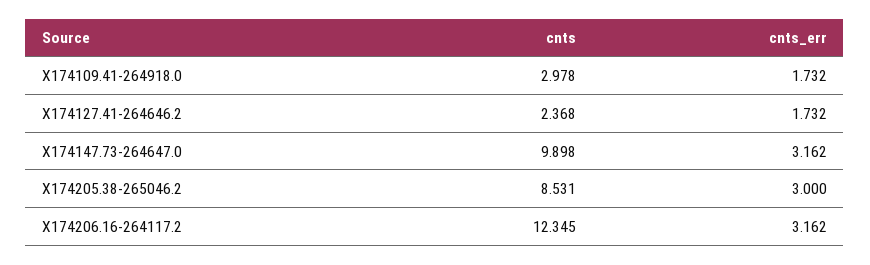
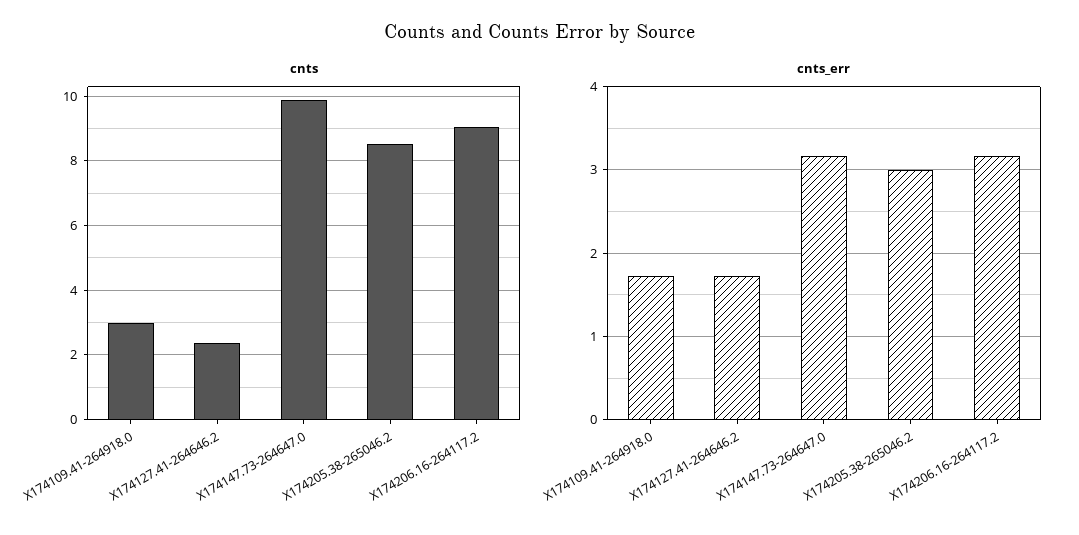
  {
    "cnts": {
      "X174109.41-264918.0": 2.978,
      "X174127.41-264646.2": 2.368,
      "X174147.73-264647.0": 9.898,
      "X174205.38-265046.2": 8.531,
-     "X174206.16-264117.2": 12.345
+     "X174206.16-264117.2": 9
    },
    "cnts_err": {
      "X174109.41-264918.0": 1.732,
      "X174127.41-264646.2": 1.732,
      "X174147.73-264647.0": 3.162,
      "X174205.38-265046.2": 3,
      "X174206.16-264117.2": 3.162
    }
  }

